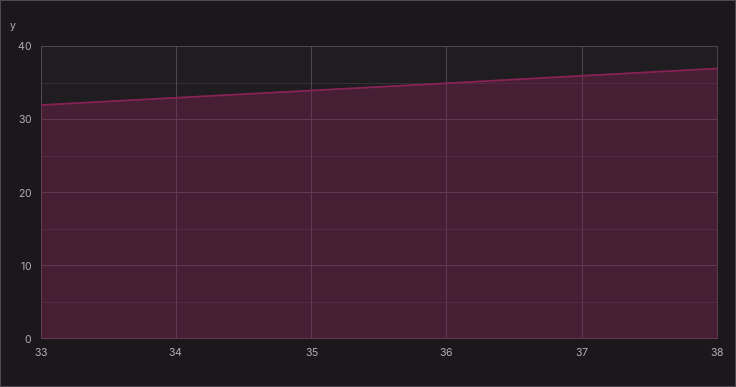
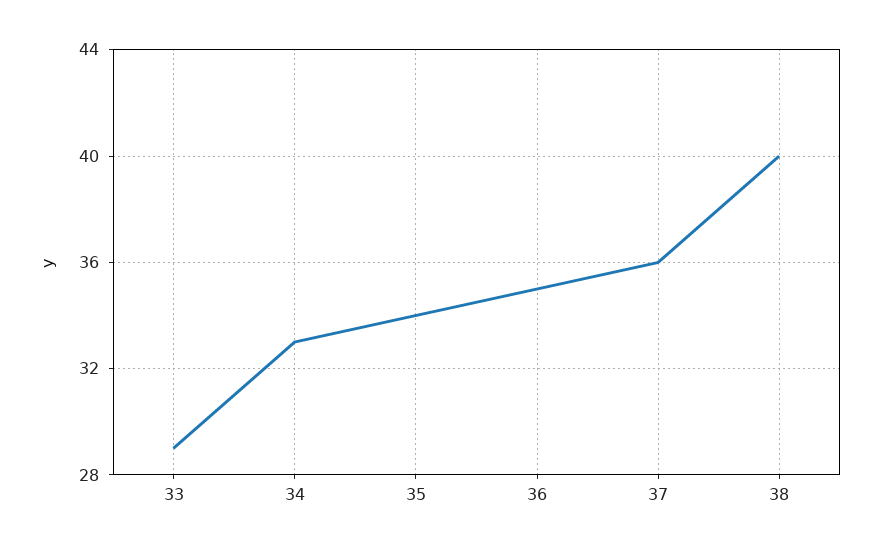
  {
-   "33": 32,
+   "33": 29,
    "34": 33,
    "35": 34,
    "36": 35,
    "37": 36,
-   "38": 37
+   "38": 40
  }

